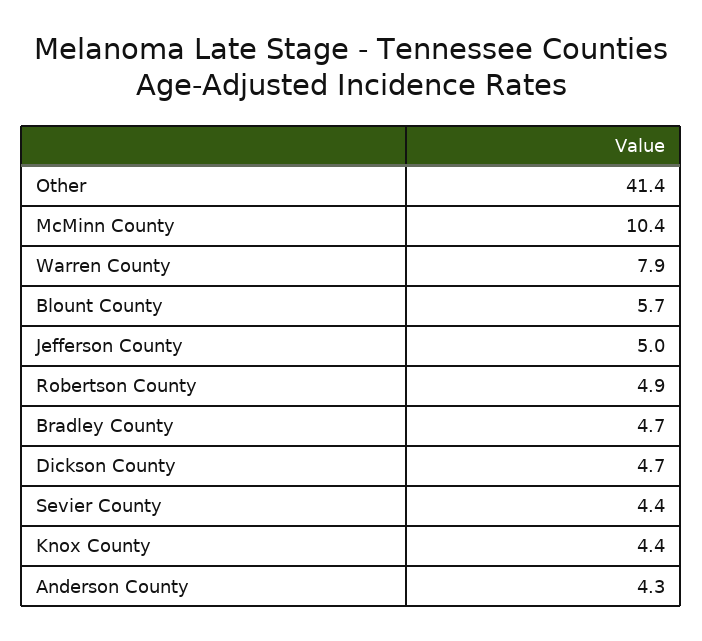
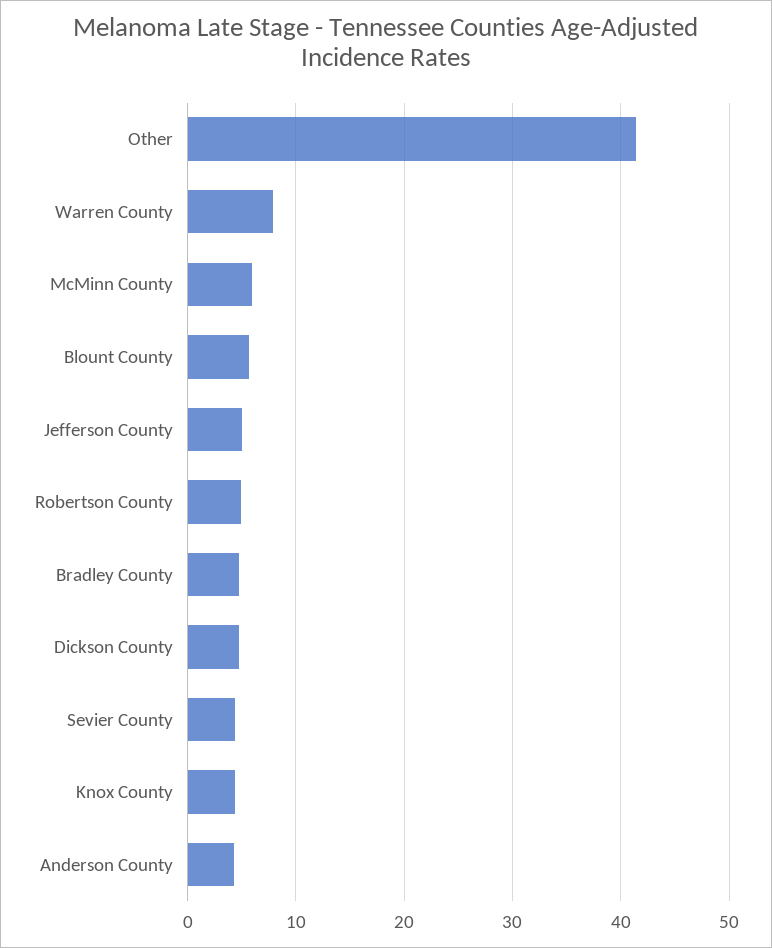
  {
    "Other": 41.4,
-   "McMinn County": 10.4,
+   "McMinn County": 6,
    "Warren County": 7.9,
    "Blount County": 5.7,
    "Jefferson County": 5,
    "Robertson County": 4.9,
    "Bradley County": 4.7,
    "Dickson County": 4.7,
    "Sevier County": 4.4,
    "Knox County": 4.4,
    "Anderson County": 4.3
  }

